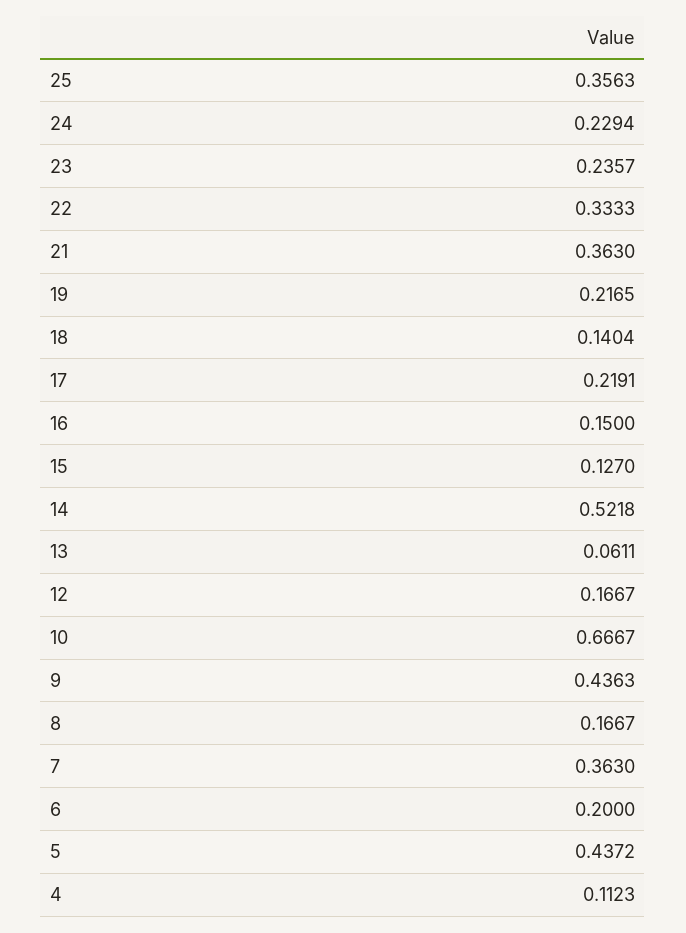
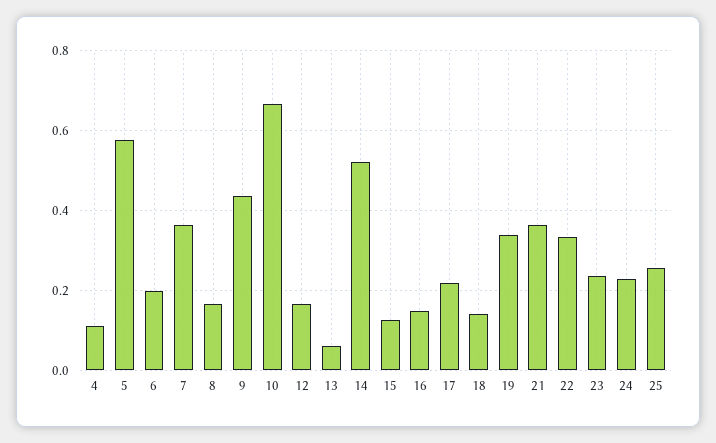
  {
-   "25": 0.3563,
+   "25": 0.26,
    "24": 0.2294,
    "23": 0.2357,
    "22": 0.3333,
    "21": 0.363,
-   "19": 0.2165,
+   "19": 0.34,
    "18": 0.1404,
    "17": 0.2191,
    "16": 0.15,
    "15": 0.127,
    "14": 0.5218,
    "13": 0.0611,
    "12": 0.1667,
    "10": 0.6667,
    "9": 0.4363,
    "8": 0.1667,
    "7": 0.363,
    "6": 0.2,
-   "5": 0.4372,
+   "5": 0.58,
    "4": 0.1123
  }

